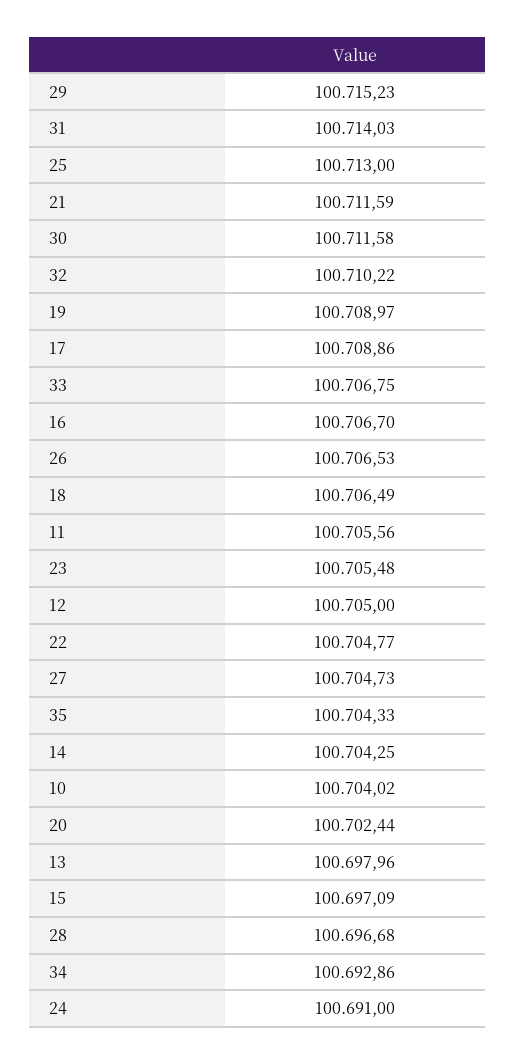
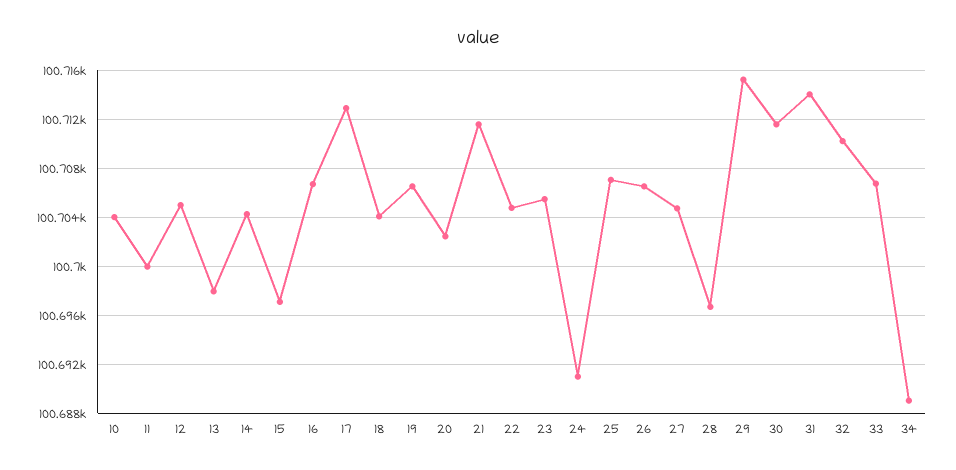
  {
    "29": 100715.23,
    "31": 100714.03,
-   "25": 100713,
+   "25": 100707,
    "21": 100711.59,
    "30": 100711.58,
    "32": 100710.22,
-   "19": 100708.97,
+   "19": 100706.5,
-   "17": 100708.86,
+   "17": 100713,
    "33": 100706.75,
    "16": 100706.7,
    "26": 100706.53,
-   "18": 100706.49,
+   "18": 100704,
-   "11": 100705.56,
+   "11": 100700,
    "23": 100705.48,
    "12": 100705,
    "22": 100704.77,
    "27": 100704.73,
-   "35": 100704.33,
    "14": 100704.25,
    "10": 100704.02,
    "20": 100702.44,
    "13": 100697.96,
    "15": 100697.09,
    "28": 100696.68,
-   "34": 100692.86,
+   "34": 100689,
    "24": 100691
  }

